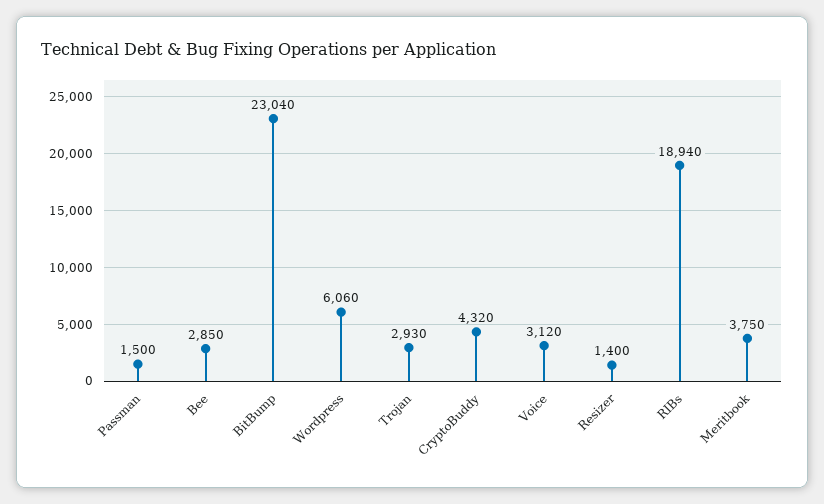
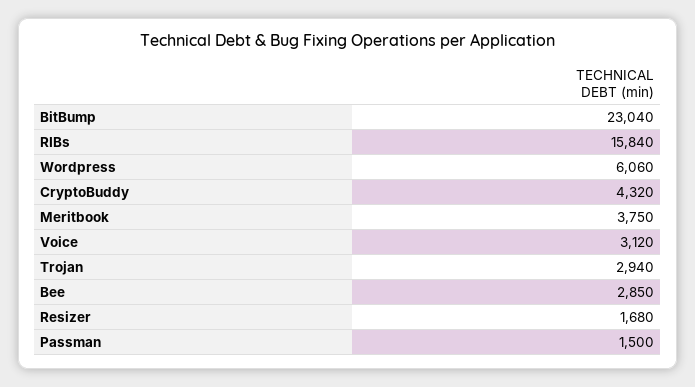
  {
    "Passman": 1500,
    "Bee": 2850,
    "BitBump": 23040,
    "Wordpress": 6060,
-   "Trojan": 2930,
+   "Trojan": 2940,
    "CryptoBuddy": 4320,
    "Voice": 3120,
-   "Resizer": 1400,
+   "Resizer": 1680,
-   "RIBs": 18940,
+   "RIBs": 15840,
    "Meritbook": 3750
  }

